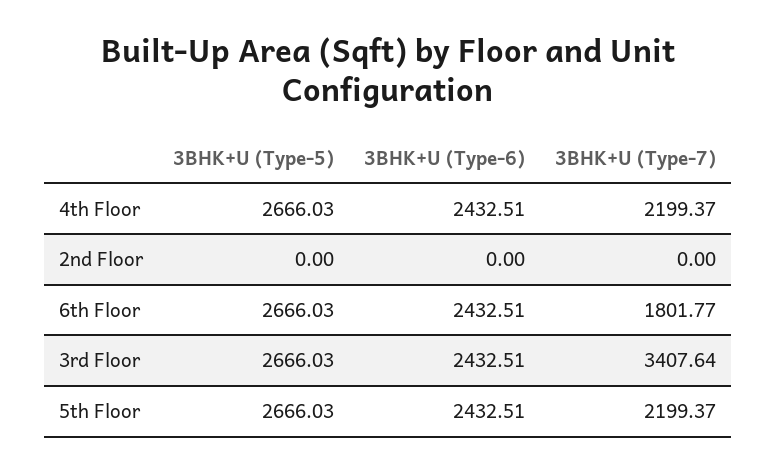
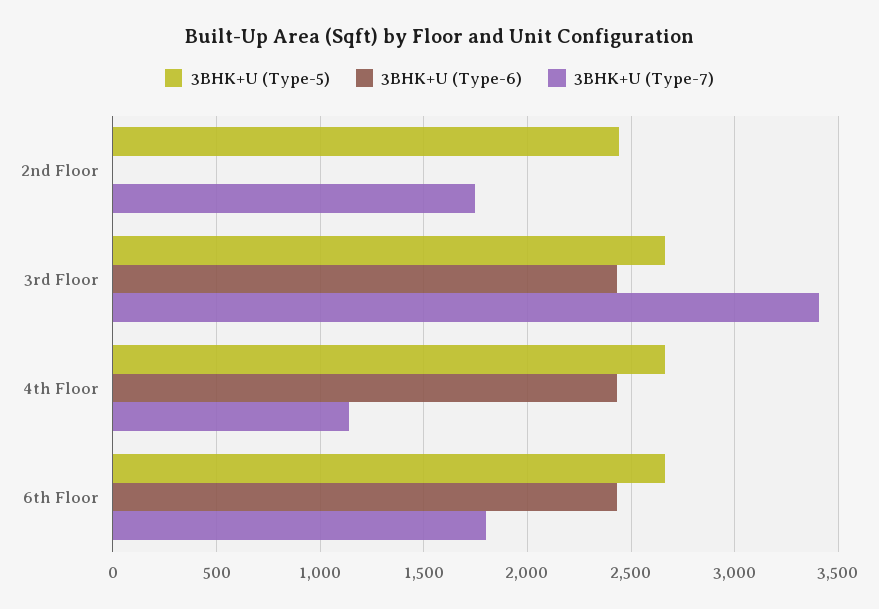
  {
    "3BHK+U (Type-5)": {
      "4th Floor": 2666.03,
-     "2nd Floor": 0,
+     "2nd Floor": 2450,
      "6th Floor": 2666.03,
-     "3rd Floor": 2666.03,
+     "3rd Floor": 2666.03
-     "5th Floor": 2666.03
    },
    "3BHK+U (Type-6)": {
      "4th Floor": 2432.51,
      "2nd Floor": 0,
      "6th Floor": 2432.51,
-     "3rd Floor": 2432.51,
+     "3rd Floor": 2432.51
-     "5th Floor": 2432.51
    },
    "3BHK+U (Type-7)": {
-     "4th Floor": 2199.37,
+     "4th Floor": 1150,
-     "2nd Floor": 0,
+     "2nd Floor": 1750,
      "6th Floor": 1801.77,
-     "3rd Floor": 3407.64,
+     "3rd Floor": 3407.64
-     "5th Floor": 2199.37
    }
  }

